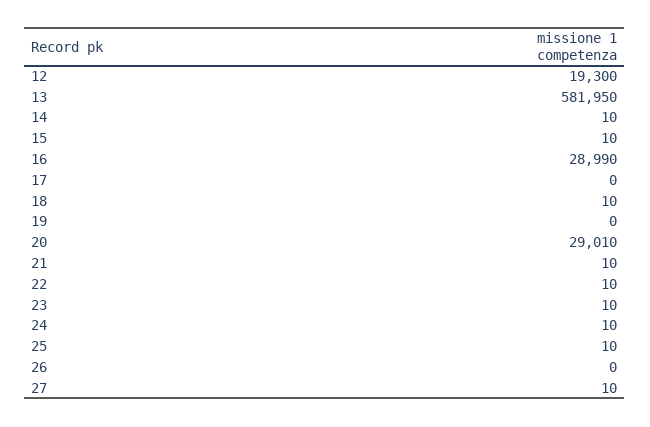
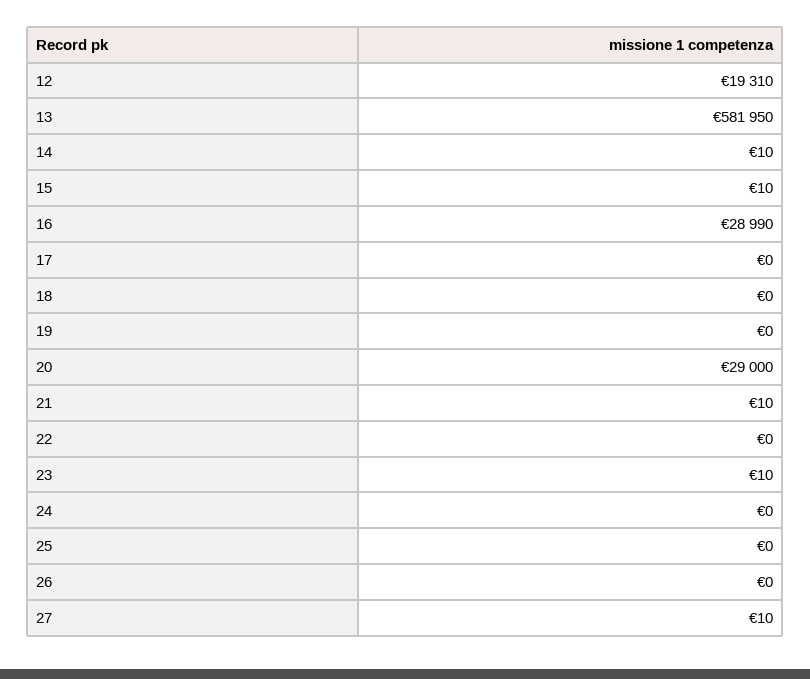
  {
-   "12": 19300,
+   "12": 19310,
    "13": 581950,
    "14": 10,
    "15": 10,
    "16": 28990,
    "17": 0,
-   "18": 10,
+   "18": 0,
    "19": 0,
-   "20": 29010,
+   "20": 29000,
    "21": 10,
-   "22": 10,
+   "22": 0,
    "23": 10,
-   "24": 10,
+   "24": 0,
-   "25": 10,
+   "25": 0,
    "26": 0,
    "27": 10
  }

